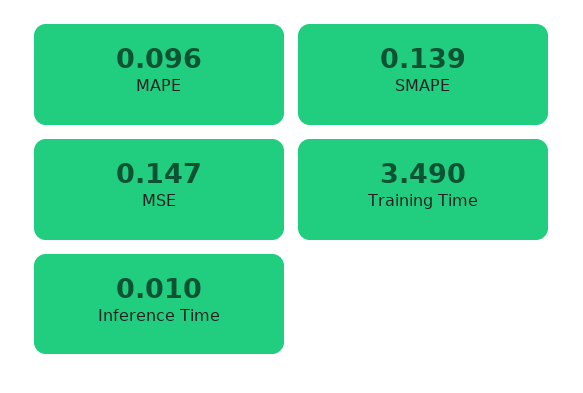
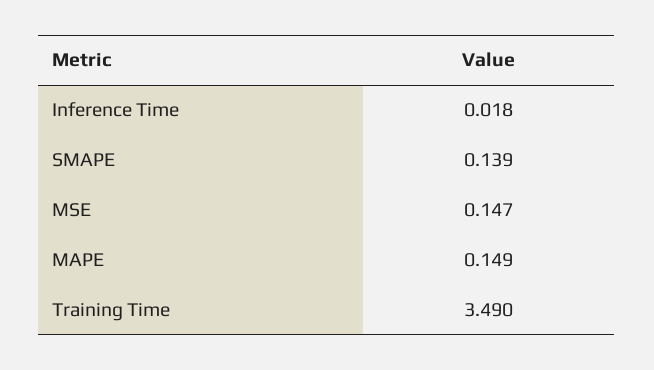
  {
-   "MAPE": 0.096,
+   "MAPE": 0.149,
    "SMAPE": 0.139,
    "MSE": 0.147,
    "Training Time": 3.49,
-   "Inference Time": 0.01
+   "Inference Time": 0.018
  }

